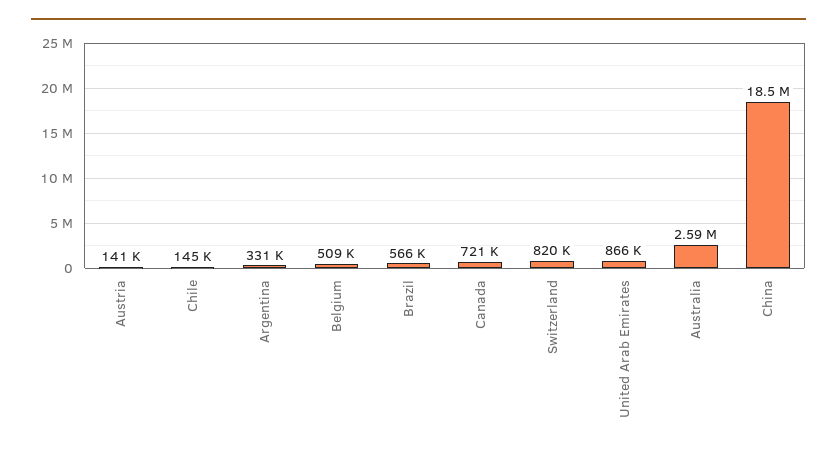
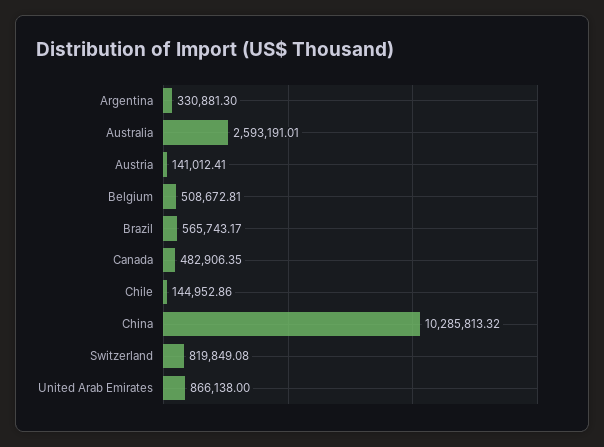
  {
    "Austria": 141012.41,
    "Chile": 144952.86,
    "Argentina": 330881.3,
    "Belgium": 508672.81,
    "Brazil": 565743.17,
-   "Canada": 721000,
+   "Canada": 482906.35,
    "Switzerland": 819849.08,
    "United Arab Emirates": 866138,
    "Australia": 2593191.01,
-   "China": 18500000
+   "China": 10285813.32
  }

